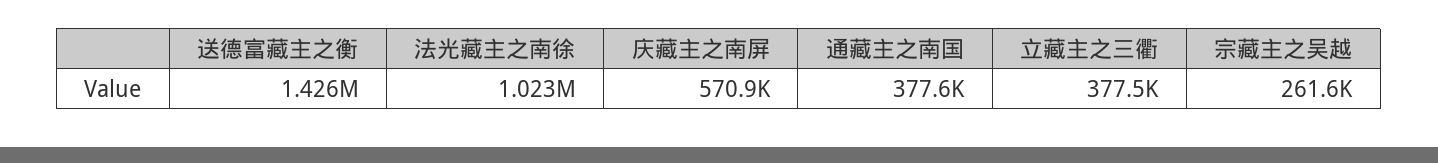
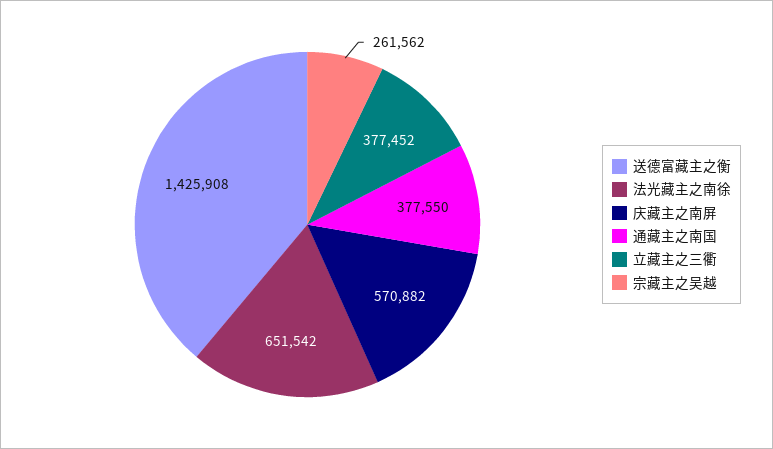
  {
    "送德富藏主之衡": 1425908,
-   "法光藏主之南徐": 1023000,
+   "法光藏主之南徐": 651542,
    "庆藏主之南屏": 570882,
    "通藏主之南国": 377550,
    "立藏主之三衢": 377452,
    "宗藏主之吴越": 261562
  }

